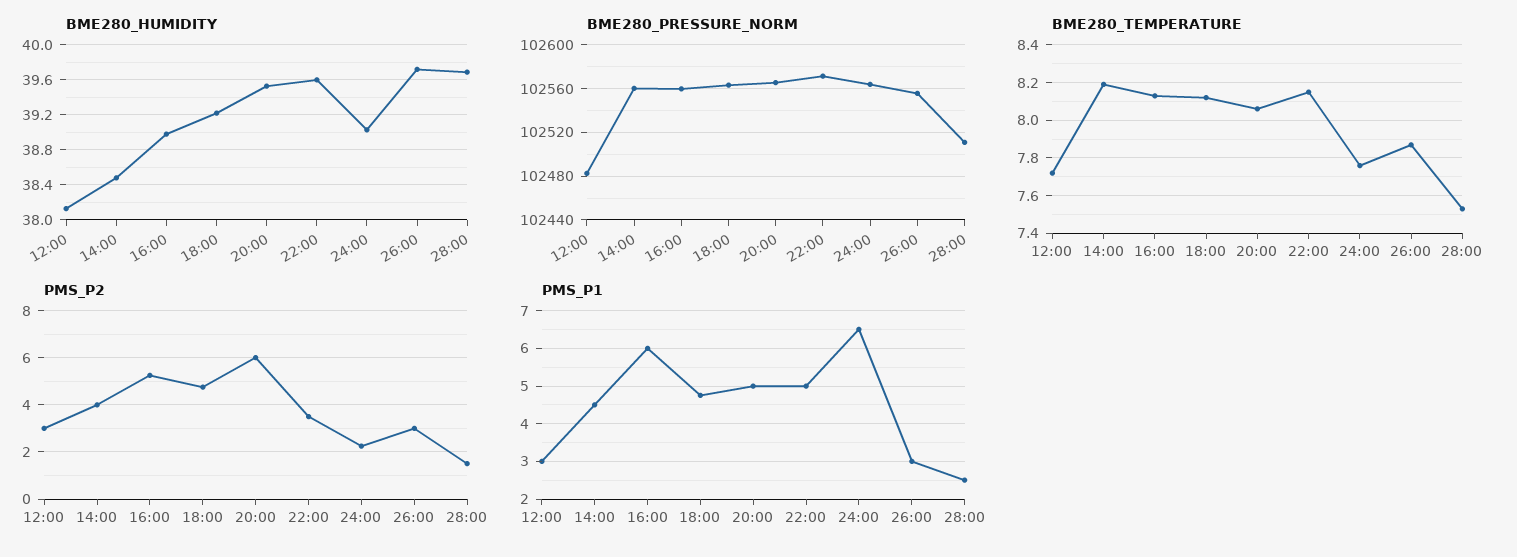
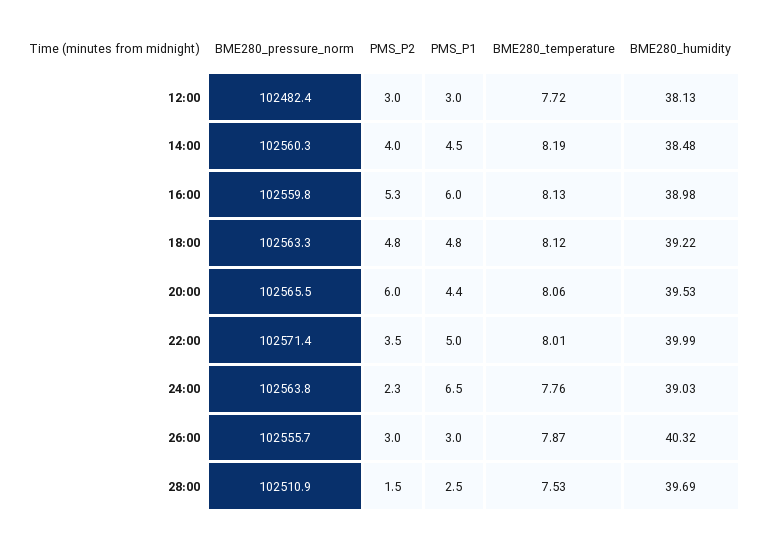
  {
    "BME280_HUMIDITY": {
      "12:00": 38.13,
      "14:00": 38.48,
      "16:00": 38.98,
      "18:00": 39.22,
      "20:00": 39.53,
-     "22:00": 39.6,
+     "22:00": 39.99,
      "24:00": 39.03,
-     "26:00": 39.7,
+     "26:00": 40.32,
      "28:00": 39.69
    },
    "BME280_PRESSURE_NORM": {
      "12:00": 102482.4,
      "14:00": 102560.3,
      "16:00": 102559.8,
      "18:00": 102563.3,
      "20:00": 102565.5,
      "22:00": 102571.4,
      "24:00": 102563.8,
      "26:00": 102555.7,
      "28:00": 102510.9
    },
    "BME280_TEMPERATURE": {
      "12:00": 7.72,
      "14:00": 8.19,
      "16:00": 8.13,
      "18:00": 8.12,
      "20:00": 8.06,
-     "22:00": 8.15,
+     "22:00": 8.01,
      "24:00": 7.76,
      "26:00": 7.87,
      "28:00": 7.53
    },
    "PMS_P2": {
      "12:00": 3,
      "14:00": 4,
      "16:00": 5.3,
      "18:00": 4.8,
      "20:00": 6,
      "22:00": 3.5,
      "24:00": 2.3,
      "26:00": 3,
      "28:00": 1.5
    },
    "PMS_P1": {
      "12:00": 3,
      "14:00": 4.5,
      "16:00": 6,
      "18:00": 4.8,
-     "20:00": 5,
+     "20:00": 4.4,
      "22:00": 5,
      "24:00": 6.5,
      "26:00": 3,
      "28:00": 2.5
    }
  }

